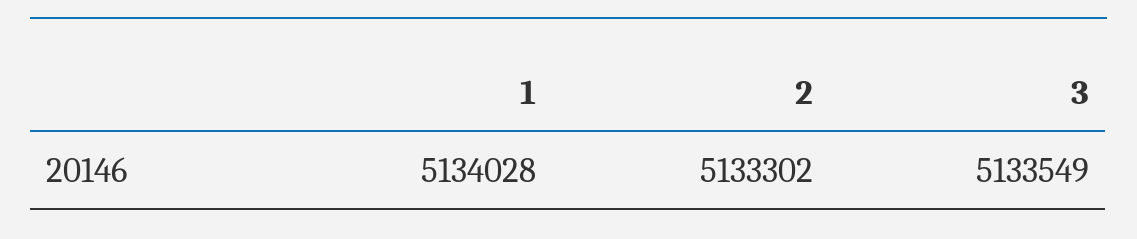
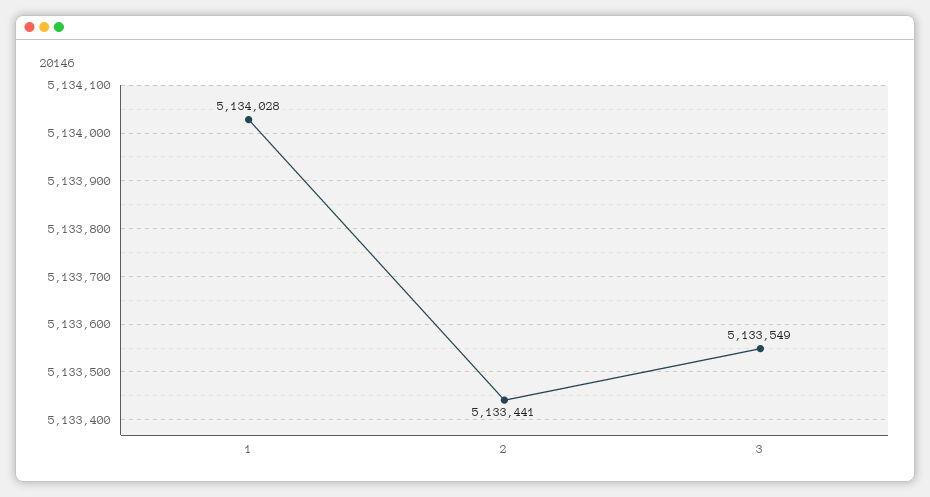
  {
    "1": 5134028,
-   "2": 5133302,
+   "2": 5133441,
    "3": 5133549
  }

